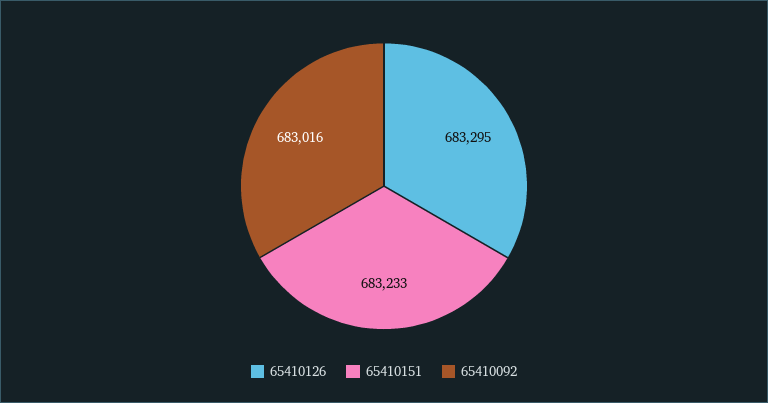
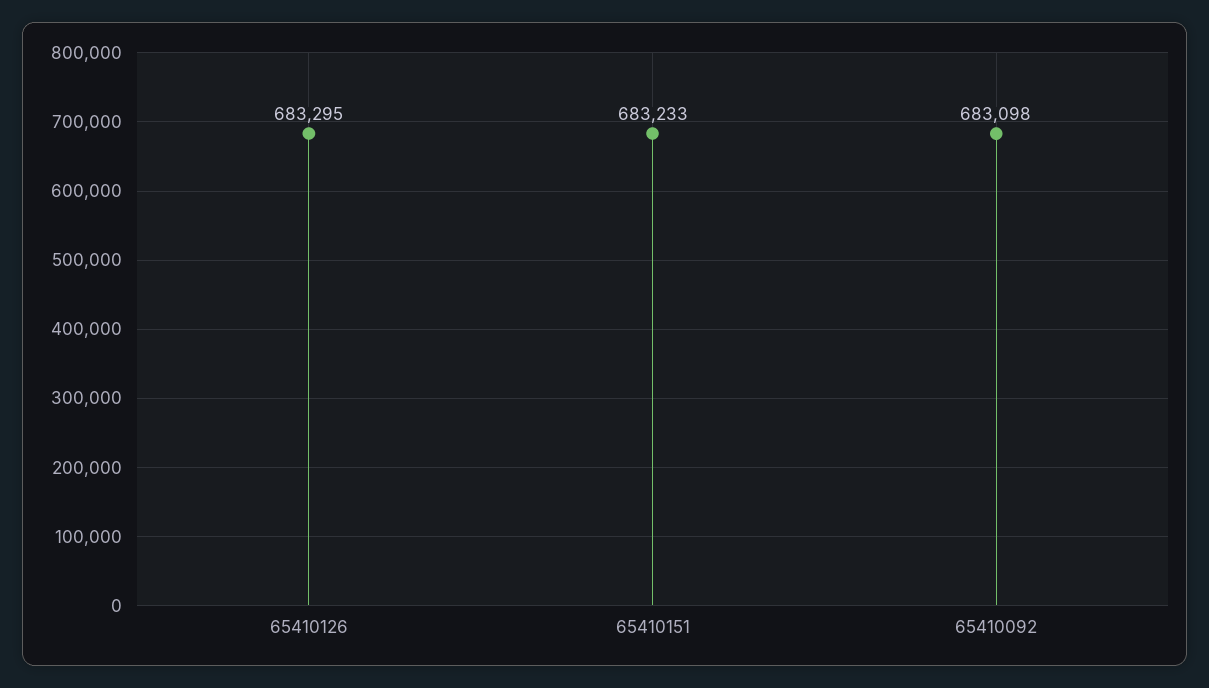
  {
    "65410126": 683295,
    "65410151": 683233,
-   "65410092": 683016
+   "65410092": 683098
  }

